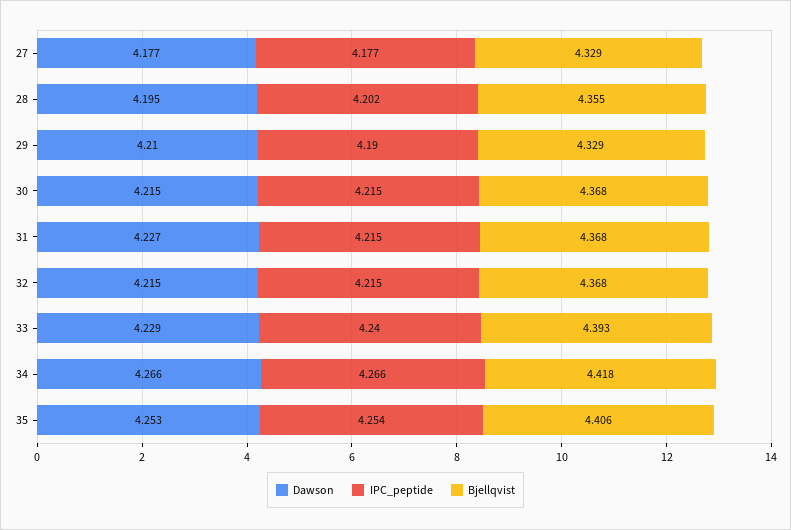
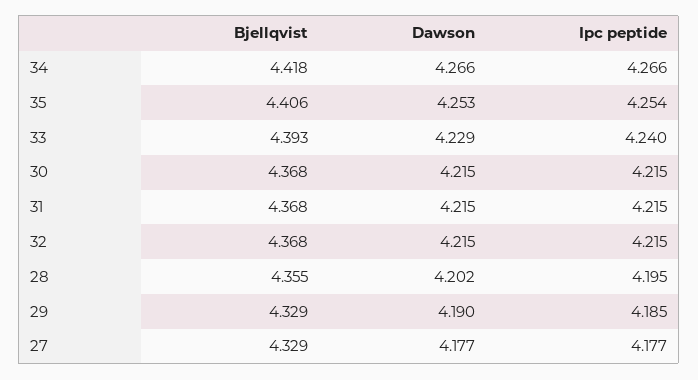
  {
    "Dawson": {
      "27": 4.177,
-     "28": 4.195,
+     "28": 4.202,
-     "29": 4.21,
+     "29": 4.19,
      "30": 4.215,
-     "31": 4.227,
+     "31": 4.215,
      "32": 4.215,
      "33": 4.229,
      "34": 4.266,
      "35": 4.253
    },
    "IPC_peptide": {
      "27": 4.177,
-     "28": 4.202,
+     "28": 4.195,
-     "29": 4.19,
+     "29": 4.185,
      "30": 4.215,
      "31": 4.215,
      "32": 4.215,
      "33": 4.24,
      "34": 4.266,
      "35": 4.254
    },
    "Bjellqvist": {
      "27": 4.329,
      "28": 4.355,
      "29": 4.329,
      "30": 4.368,
      "31": 4.368,
      "32": 4.368,
      "33": 4.393,
      "34": 4.418,
      "35": 4.406
    }
  }

